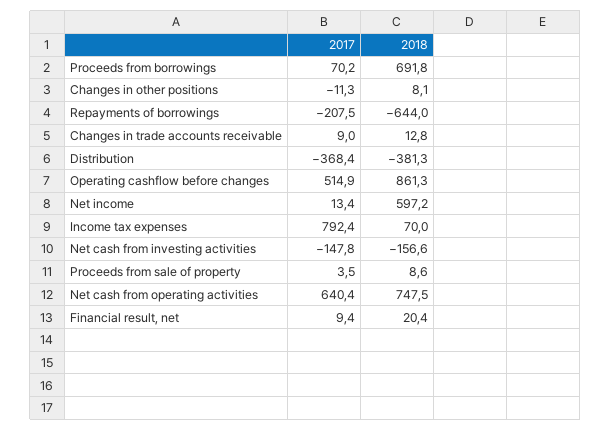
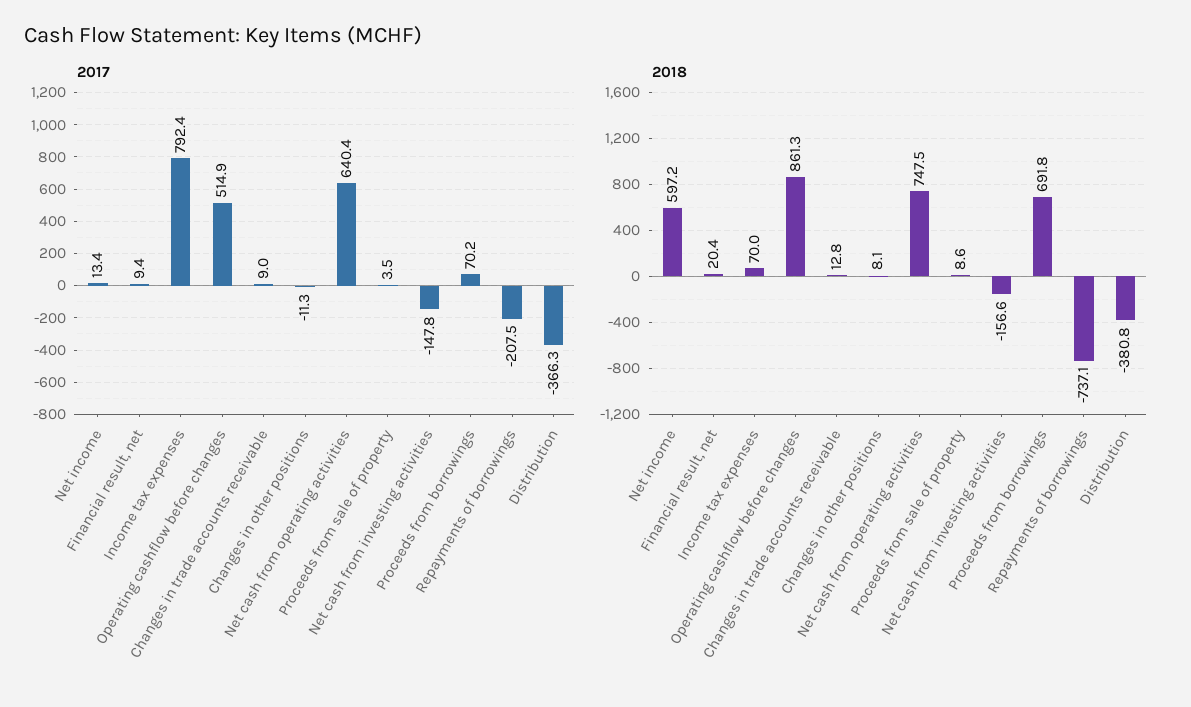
  {
    "2017": {
      "Proceeds from borrowings": 70.2,
      "Changes in other positions": -11.3,
      "Repayments of borrowings": -207.5,
      "Changes in trade accounts receivable": 9,
-     "Distribution": -368.4,
+     "Distribution": -366.3,
      "Operating cashflow before changes": 514.9,
      "Net income": 13.4,
      "Income tax expenses": 792.4,
      "Net cash from investing activities": -147.8,
      "Proceeds from sale of property": 3.5,
      "Net cash from operating activities": 640.4,
      "Financial result, net": 9.4
    },
    "2018": {
      "Proceeds from borrowings": 691.8,
      "Changes in other positions": 8.1,
-     "Repayments of borrowings": -644,
+     "Repayments of borrowings": -737.1,
      "Changes in trade accounts receivable": 12.8,
-     "Distribution": -381.3,
+     "Distribution": -380.8,
      "Operating cashflow before changes": 861.3,
      "Net income": 597.2,
      "Income tax expenses": 70,
      "Net cash from investing activities": -156.6,
      "Proceeds from sale of property": 8.6,
      "Net cash from operating activities": 747.5,
      "Financial result, net": 20.4
    }
  }

